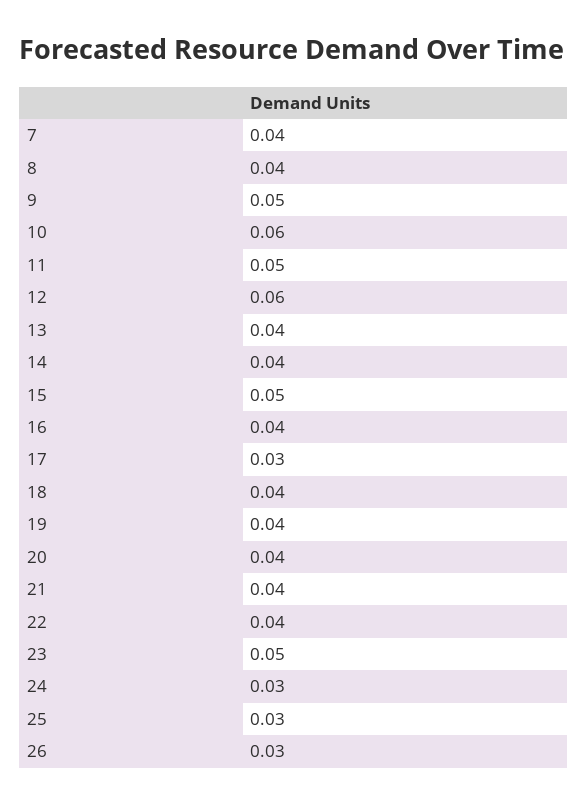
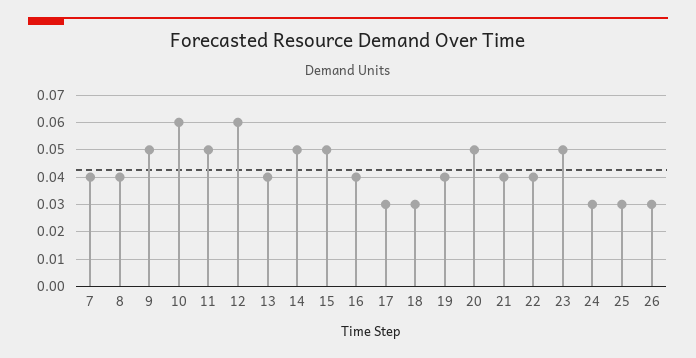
  {
    "7": 0.04,
    "8": 0.04,
    "9": 0.05,
    "10": 0.06,
    "11": 0.05,
    "12": 0.06,
    "13": 0.04,
-   "14": 0.04,
+   "14": 0.05,
    "15": 0.05,
    "16": 0.04,
    "17": 0.03,
-   "18": 0.04,
+   "18": 0.03,
    "19": 0.04,
-   "20": 0.04,
+   "20": 0.05,
    "21": 0.04,
    "22": 0.04,
    "23": 0.05,
    "24": 0.03,
    "25": 0.03,
    "26": 0.03
  }

